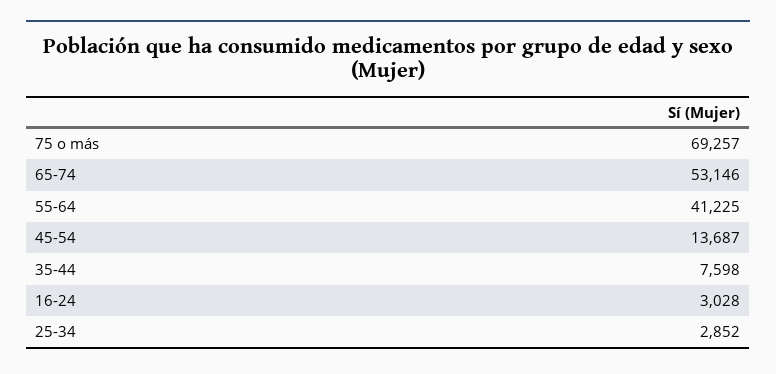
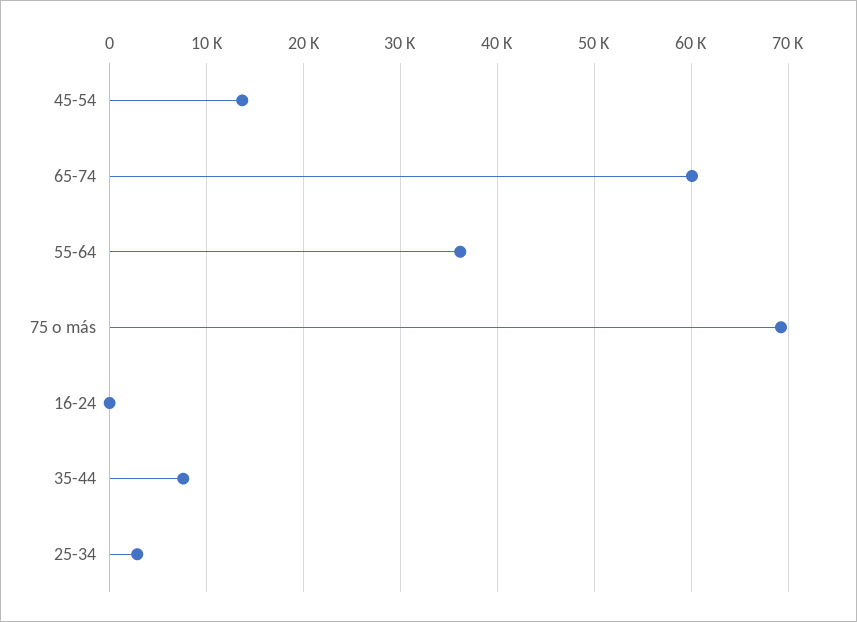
  {
    "75 o más": 69257,
-   "65-74": 53146,
+   "65-74": 60000,
-   "55-64": 41225,
+   "55-64": 36000,
    "45-54": 13687,
    "35-44": 7598,
-   "16-24": 3028,
+   "16-24": 0,
    "25-34": 2852
  }

